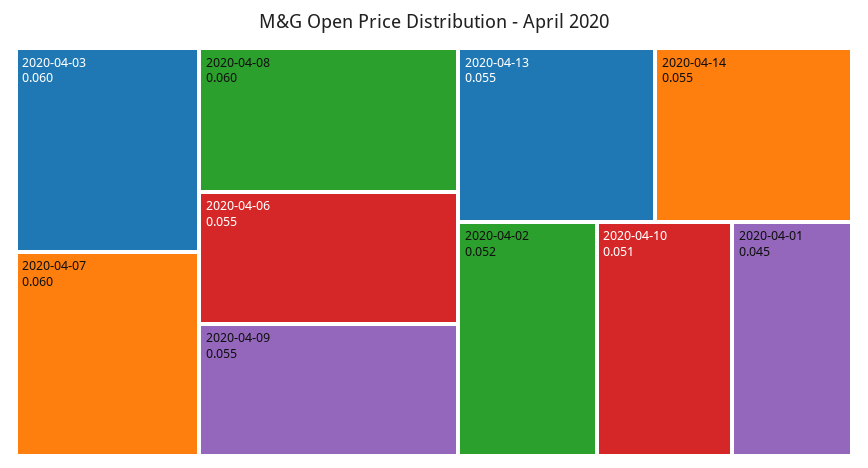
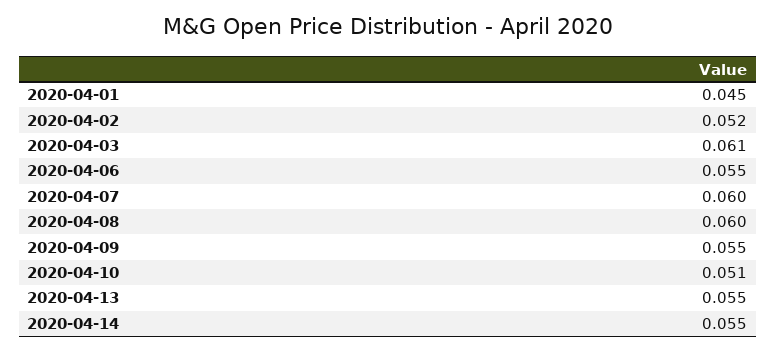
  {
-   "2020-04-03": 0.06,
+   "2020-04-03": 0.061,
    "2020-04-07": 0.06,
    "2020-04-08": 0.06,
    "2020-04-06": 0.055,
    "2020-04-09": 0.055,
    "2020-04-13": 0.055,
    "2020-04-14": 0.055,
    "2020-04-02": 0.052,
    "2020-04-10": 0.051,
    "2020-04-01": 0.045
  }

